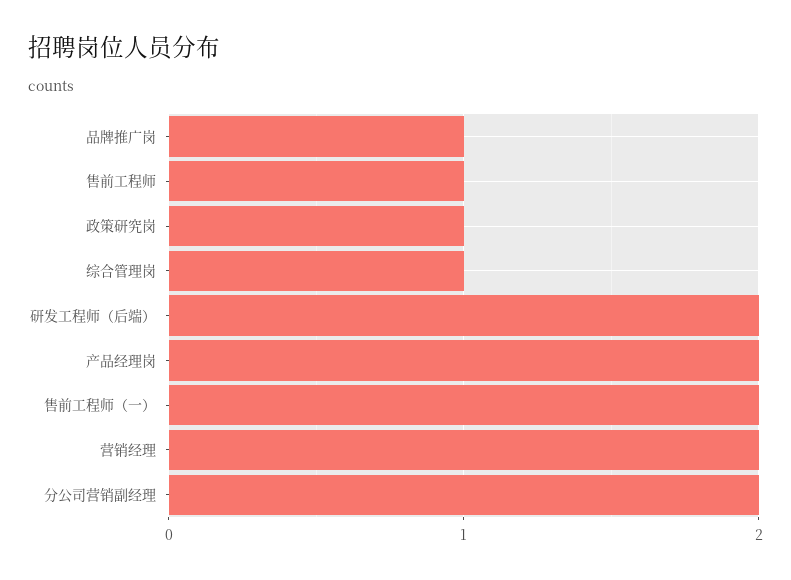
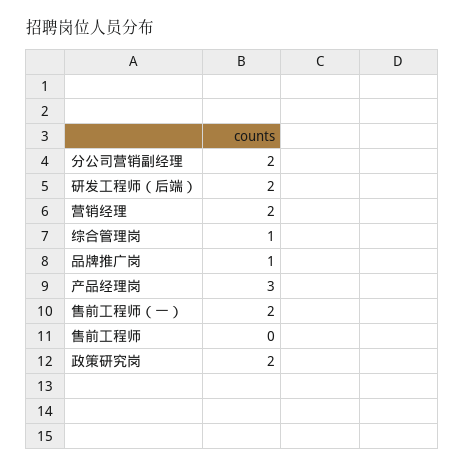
  {
    "品牌推广岗": 1,
-   "售前工程师": 1,
+   "售前工程师": 0,
-   "政策研究岗": 1,
+   "政策研究岗": 2,
    "综合管理岗": 1,
    "研发工程师（后端）": 2,
-   "产品经理岗": 2,
+   "产品经理岗": 3,
    "售前工程师（一）": 2,
    "营销经理": 2,
    "分公司营销副经理": 2
  }

